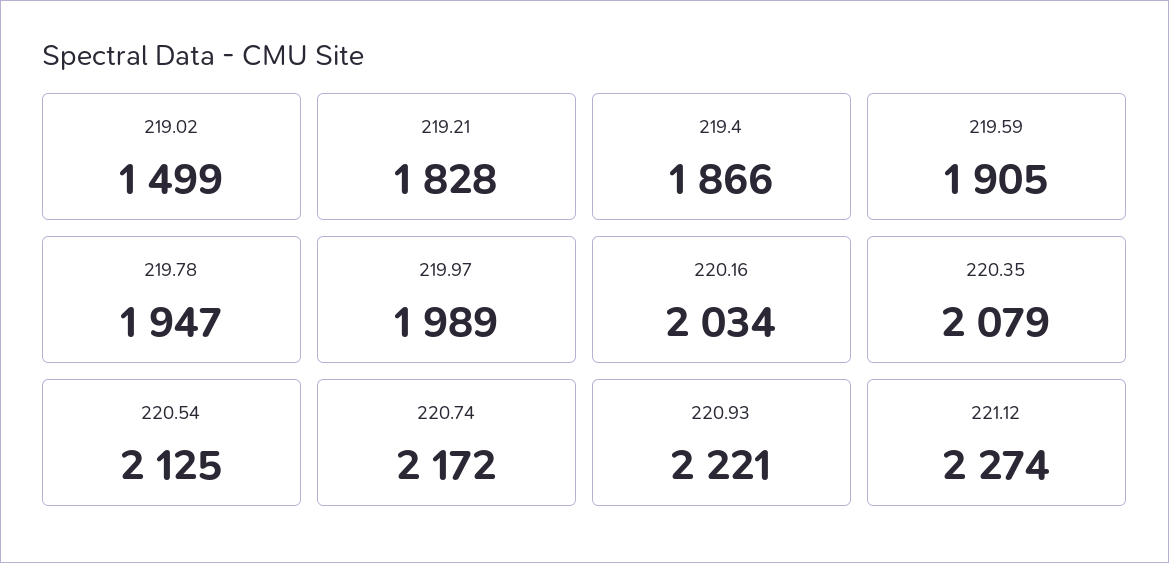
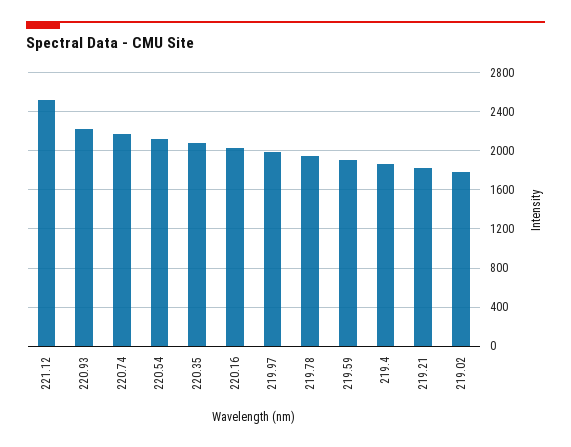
  {
-   "219.02": 1499,
+   "219.02": 1800,
    "219.21": 1828,
    "219.4": 1866,
    "219.59": 1905,
    "219.78": 1947,
    "219.97": 1989,
    "220.16": 2034,
    "220.35": 2079,
    "220.54": 2125,
    "220.74": 2172,
    "220.93": 2221,
-   "221.12": 2274
+   "221.12": 2500
  }

